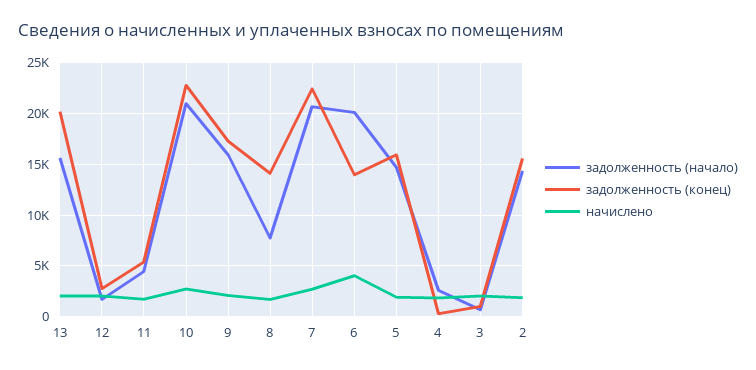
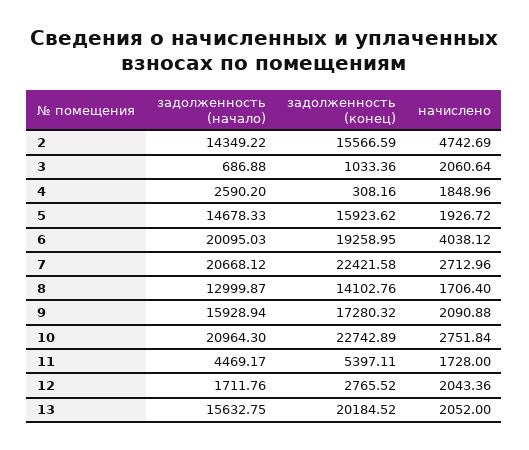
  {
    "задолженность (начало)": {
      "13": 15632.75,
      "12": 1711.76,
      "11": 4469.17,
      "10": 20964.3,
      "9": 15928.94,
-     "8": 8000,
+     "8": 12999.87,
      "7": 20668.12,
      "6": 20095.03,
      "5": 14678.33,
      "4": 2590.2,
      "3": 686.88,
      "2": 14349.22
    },
    "задолженность (конец)": {
      "13": 20184.52,
      "12": 2765.52,
      "11": 5397.11,
      "10": 22742.89,
      "9": 17280.32,
      "8": 14102.76,
      "7": 22421.58,
-     "6": 14000,
+     "6": 19258.95,
      "5": 15923.62,
      "4": 308.16,
      "3": 1033.36,
      "2": 15566.59
    },
    "начислено": {
      "13": 2052,
      "12": 2043.36,
      "11": 1728,
      "10": 2751.84,
      "9": 2090.88,
      "8": 1706.4,
      "7": 2712.96,
      "6": 4038.12,
      "5": 1926.72,
      "4": 1848.96,
      "3": 2060.64,
-     "2": 2000
+     "2": 4742.69
    }
  }

